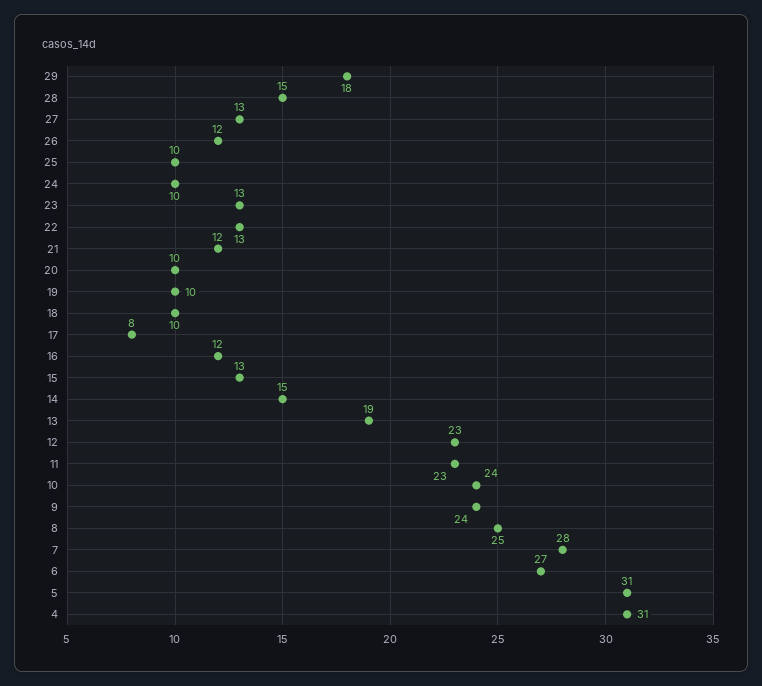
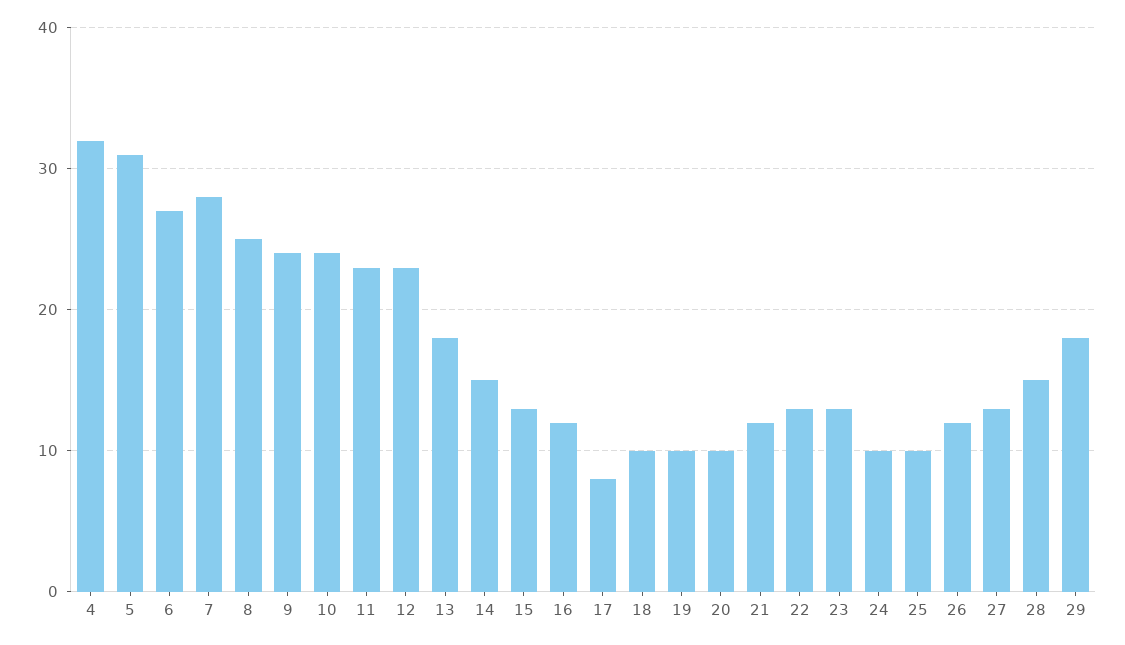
  {
    "29": 18,
    "28": 15,
    "27": 13,
    "26": 12,
    "25": 10,
    "24": 10,
    "23": 13,
    "22": 13,
    "21": 12,
    "20": 10,
    "19": 10,
    "18": 10,
    "17": 8,
    "16": 12,
    "15": 13,
    "14": 15,
-   "13": 19,
+   "13": 18,
    "12": 23,
    "11": 23,
    "10": 24,
    "9": 24,
    "8": 25,
    "7": 28,
    "6": 27,
    "5": 31,
-   "4": 31
+   "4": 32
  }

